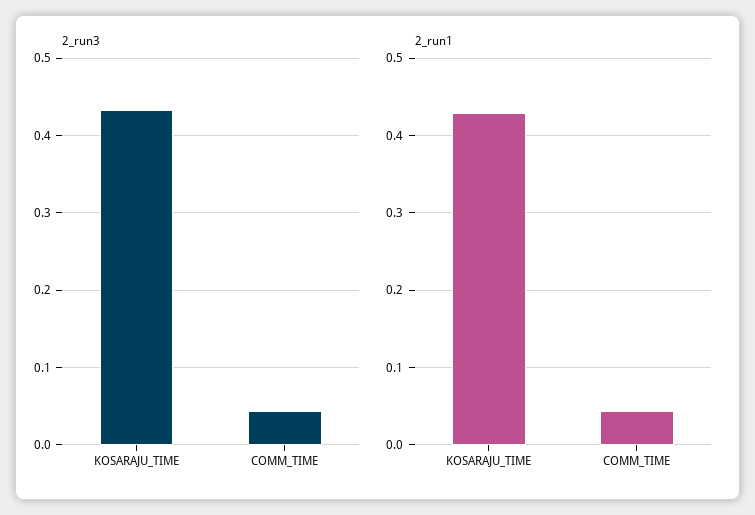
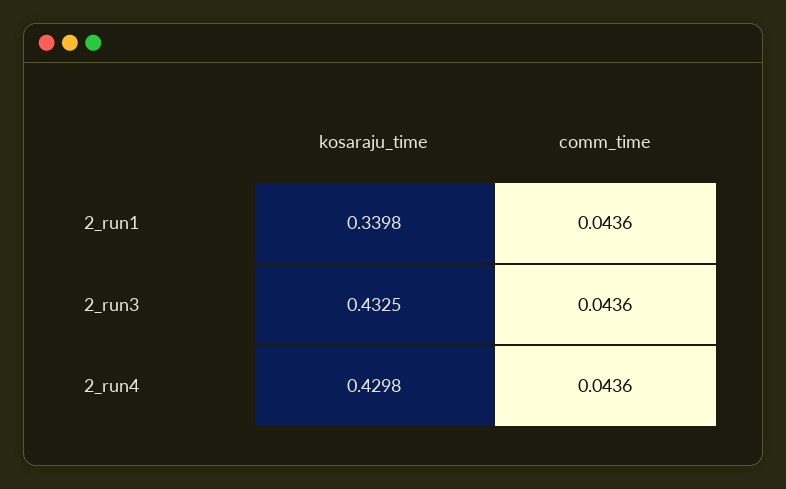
  {
    "2_run3": {
      "KOSARAJU_TIME": 0.4325,
      "COMM_TIME": 0.0436
    },
    "2_run1": {
-     "KOSARAJU_TIME": 0.43,
+     "KOSARAJU_TIME": 0.3398,
      "COMM_TIME": 0.0436
-   }
+   },
+   "2_run4": {
+     "KOSARAJU_TIME": 0.4298,
+     "COMM_TIME": 0.0436
+   }
  }

